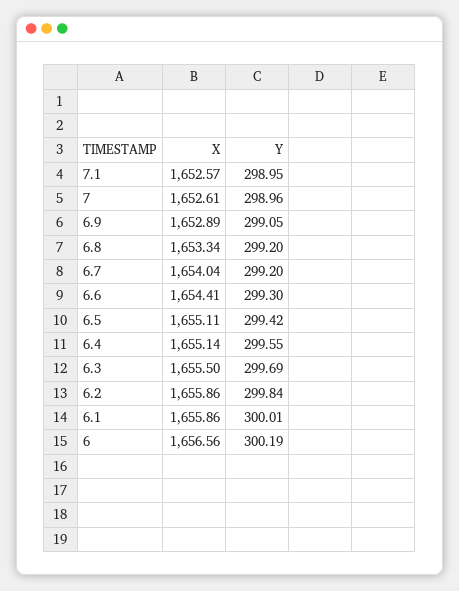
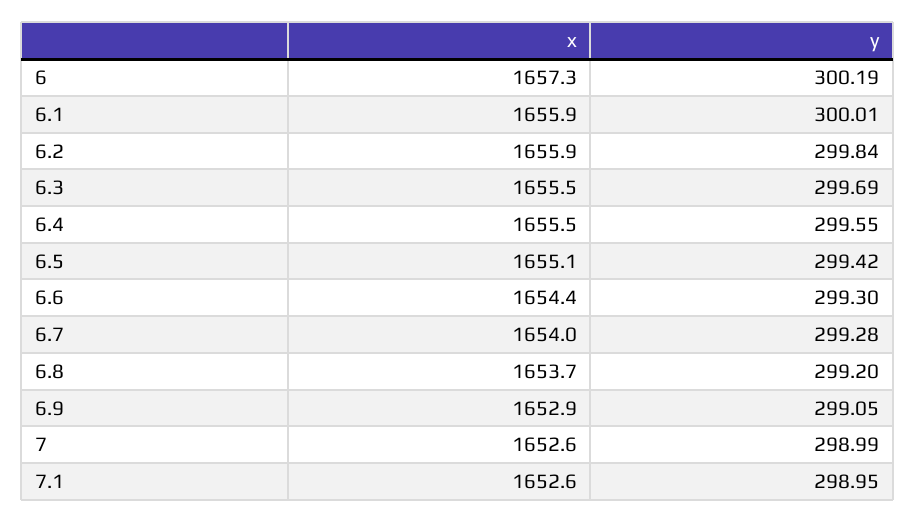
  {
    "X": {
      "7.1": 1652.57,
      "7": 1652.61,
      "6.9": 1652.89,
-     "6.8": 1653.34,
+     "6.8": 1653.7,
      "6.7": 1654.04,
      "6.6": 1654.41,
      "6.5": 1655.11,
-     "6.4": 1655.14,
+     "6.4": 1655.5,
      "6.3": 1655.5,
      "6.2": 1655.86,
      "6.1": 1655.86,
-     "6": 1656.56
+     "6": 1657.3
    },
    "Y": {
      "7.1": 298.95,
-     "7": 298.96,
+     "7": 298.99,
      "6.9": 299.05,
      "6.8": 299.2,
-     "6.7": 299.2,
+     "6.7": 299.28,
      "6.6": 299.3,
      "6.5": 299.42,
      "6.4": 299.55,
      "6.3": 299.69,
      "6.2": 299.84,
      "6.1": 300.01,
      "6": 300.19
    }
  }

